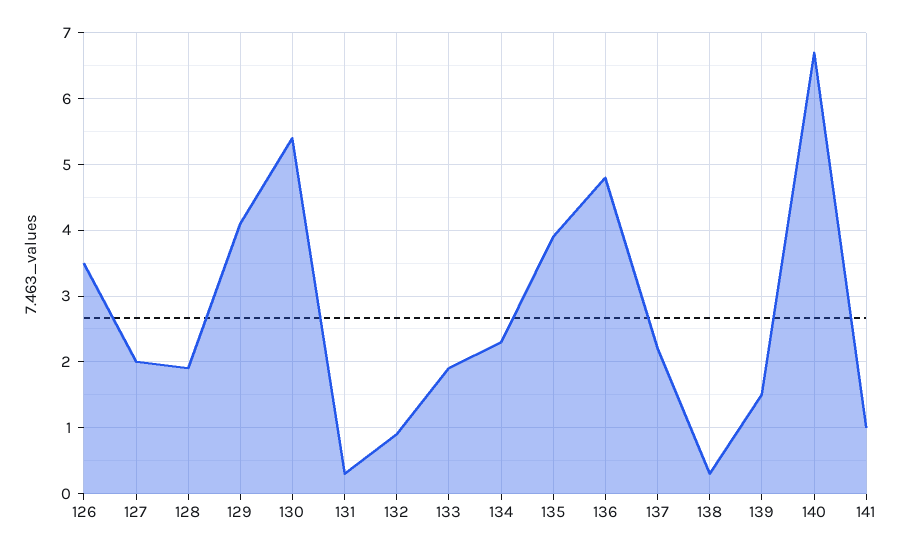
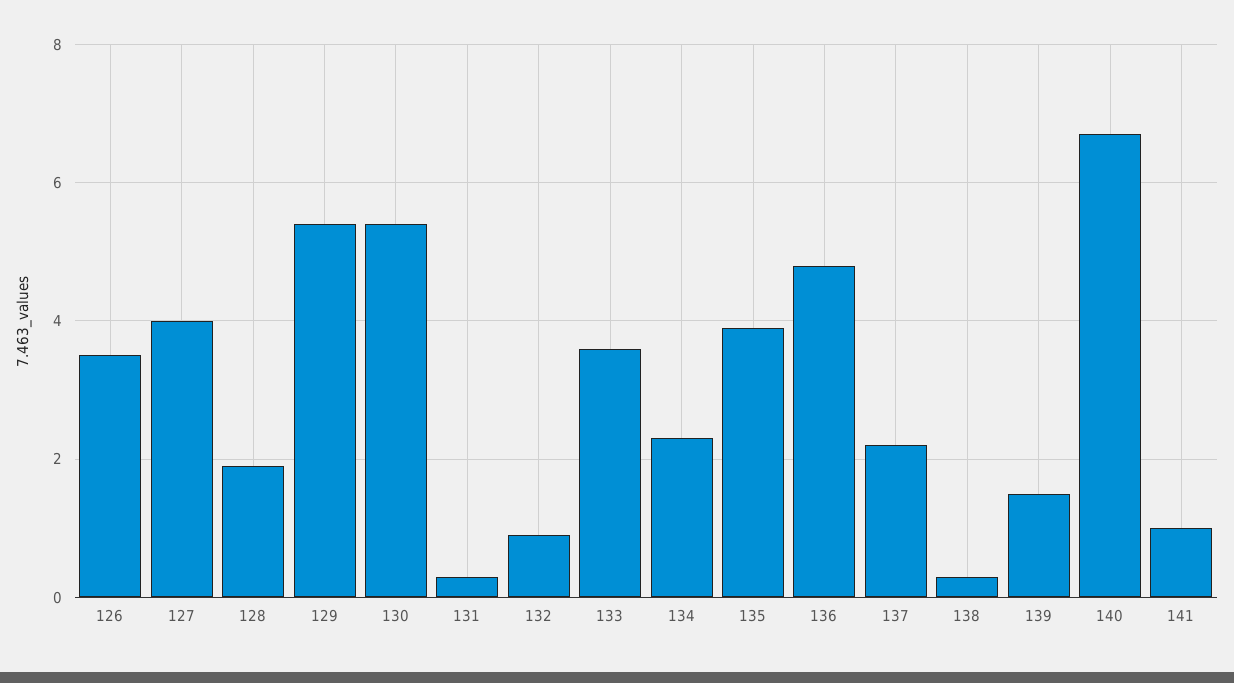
  {
    "126": 3.5,
-   "127": 2,
+   "127": 4,
    "128": 1.9,
-   "129": 4.1,
+   "129": 5.5,
    "130": 5.4,
    "131": 0.3,
    "132": 0.9,
-   "133": 1.9,
+   "133": 3.5,
    "134": 2.3,
    "135": 3.9,
    "136": 4.8,
    "137": 2.2,
    "138": 0.3,
    "139": 1.5,
    "140": 6.7,
    "141": 1
  }

